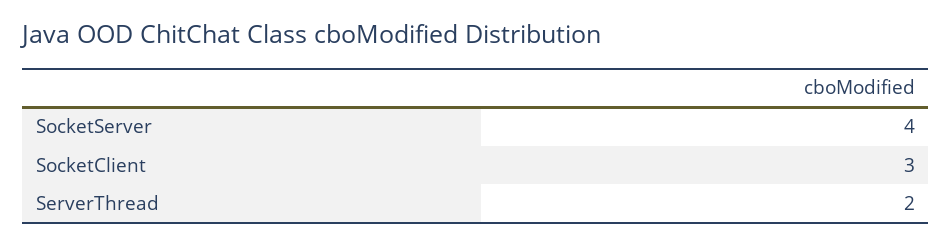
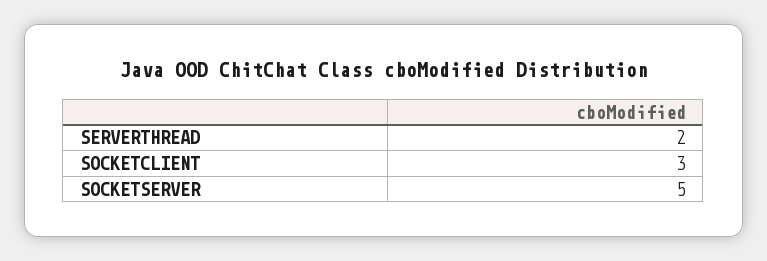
  {
-   "SocketServer": 4,
+   "SocketServer": 5,
    "SocketClient": 3,
    "ServerThread": 2
  }

